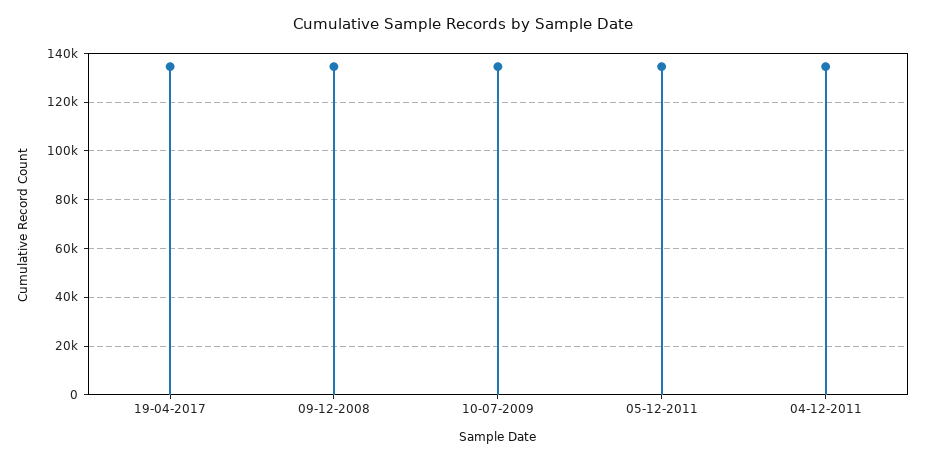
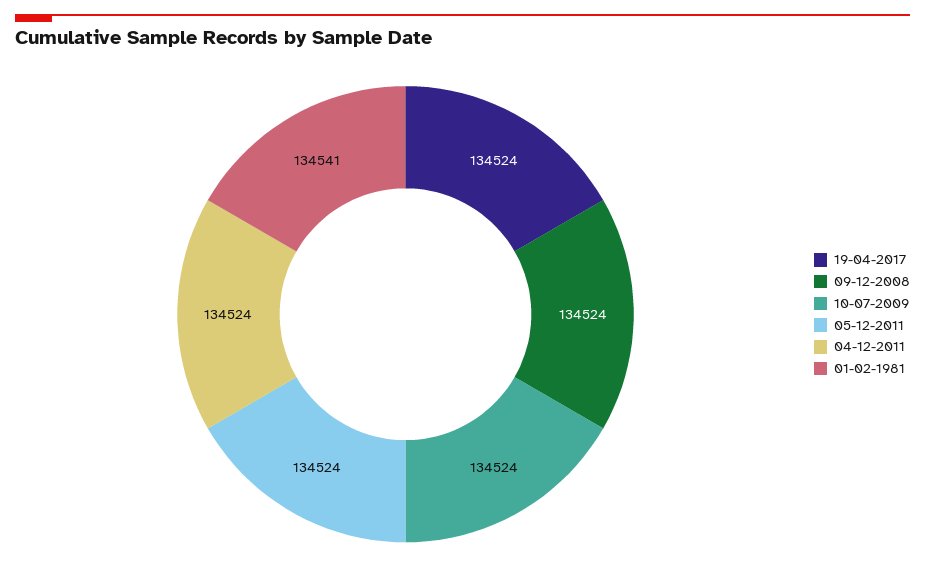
  {
    "19-04-2017": 134524,
    "09-12-2008": 134524,
    "10-07-2009": 134524,
    "05-12-2011": 134524,
-   "04-12-2011": 134524
+   "04-12-2011": 134524,
+   "01-02-1981": 134541
  }

